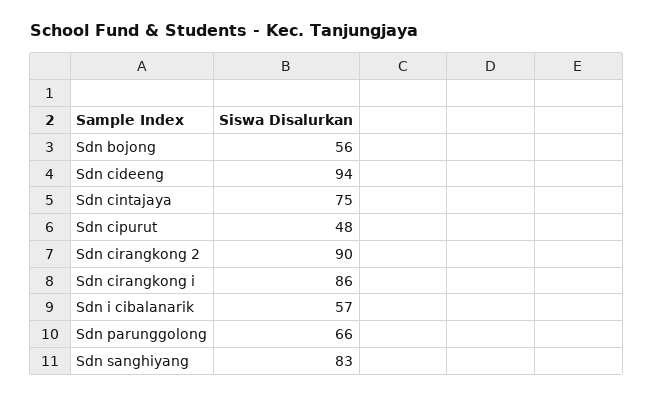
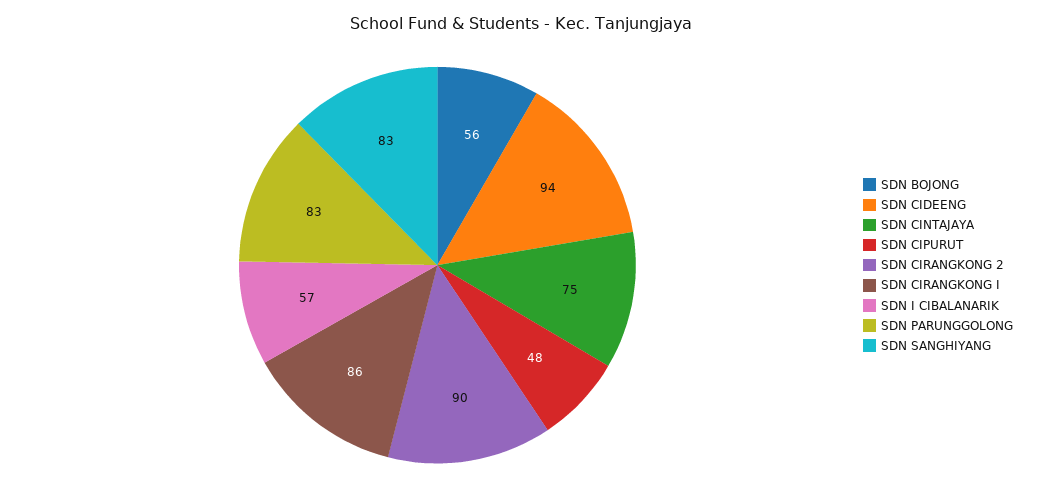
  {
    "Sdn bojong": 56,
    "Sdn cideeng": 94,
    "Sdn cintajaya": 75,
    "Sdn cipurut": 48,
    "Sdn cirangkong 2": 90,
    "Sdn cirangkong i": 86,
    "Sdn i cibalanarik": 57,
-   "Sdn parunggolong": 66,
+   "Sdn parunggolong": 83,
    "Sdn sanghiyang": 83
  }

